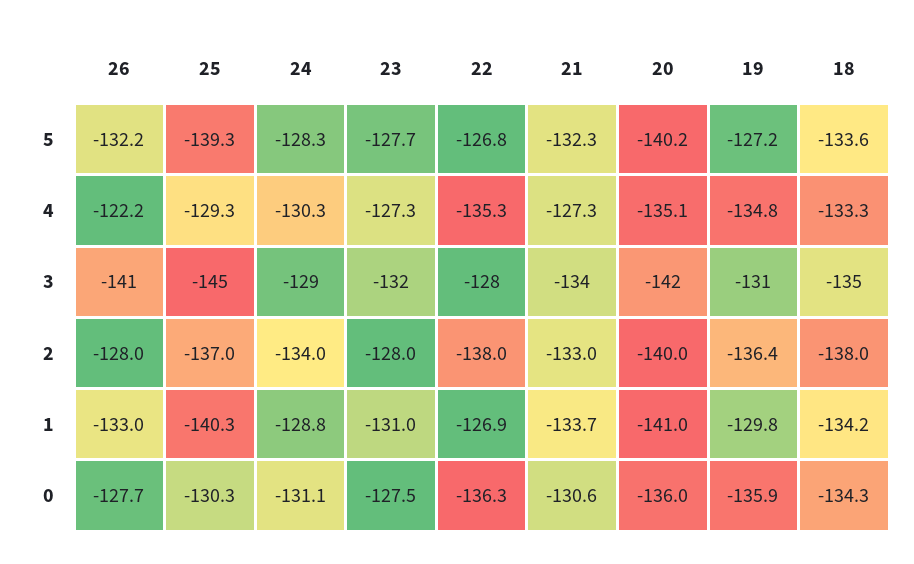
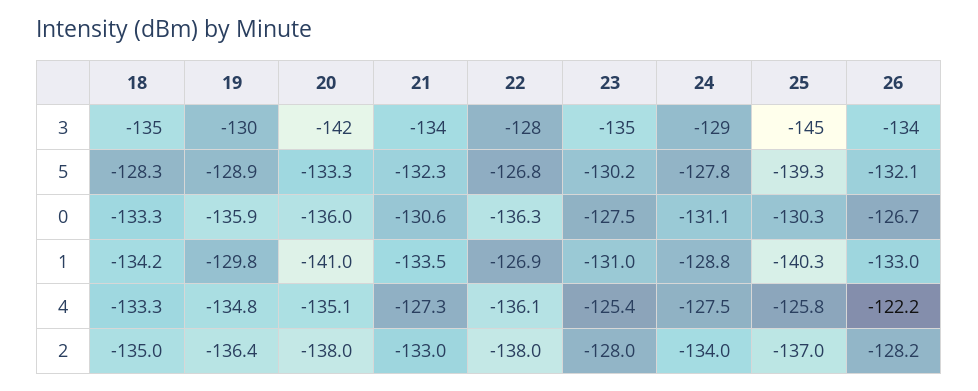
  {
    "26": {
-     "5": -132.2,
+     "5": -132.1,
      "4": -122.2,
-     "3": -141,
+     "3": -134,
-     "2": -128,
+     "2": -128.2,
      "1": -133,
-     "0": -127.7
+     "0": -126.7
    },
    "25": {
      "5": -139.3,
-     "4": -129.3,
+     "4": -125.8,
      "3": -145,
      "2": -137,
      "1": -140.3,
      "0": -130.3
    },
    "24": {
-     "5": -128.3,
+     "5": -127.8,
-     "4": -130.3,
+     "4": -127.5,
      "3": -129,
      "2": -134,
      "1": -128.8,
      "0": -131.1
    },
    "23": {
-     "5": -127.7,
+     "5": -130.2,
-     "4": -127.3,
+     "4": -125.4,
-     "3": -132,
+     "3": -135,
      "2": -128,
      "1": -131,
      "0": -127.5
    },
    "22": {
      "5": -126.8,
-     "4": -135.3,
+     "4": -136.1,
      "3": -128,
      "2": -138,
      "1": -126.9,
      "0": -136.3
    },
    "21": {
      "5": -132.3,
      "4": -127.3,
      "3": -134,
      "2": -133,
-     "1": -133.7,
+     "1": -133.5,
      "0": -130.6
    },
    "20": {
-     "5": -140.2,
+     "5": -133.3,
      "4": -135.1,
      "3": -142,
-     "2": -140,
+     "2": -138,
      "1": -141,
      "0": -136
    },
    "19": {
-     "5": -127.2,
+     "5": -128.9,
      "4": -134.8,
-     "3": -131,
+     "3": -130,
      "2": -136.4,
      "1": -129.8,
      "0": -135.9
    },
    "18": {
-     "5": -133.6,
+     "5": -128.3,
      "4": -133.3,
      "3": -135,
-     "2": -138,
+     "2": -135,
      "1": -134.2,
-     "0": -134.3
+     "0": -133.3
    }
  }

